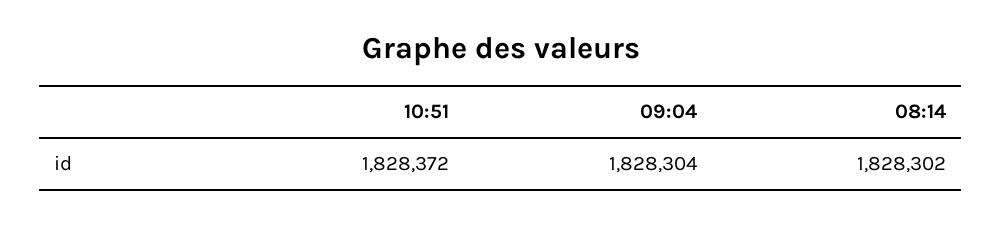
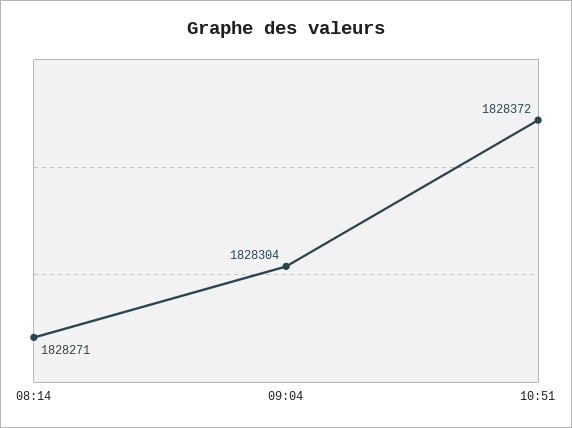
  {
    "10:51": 1828372,
    "09:04": 1828304,
-   "08:14": 1828302
+   "08:14": 1828271
  }

